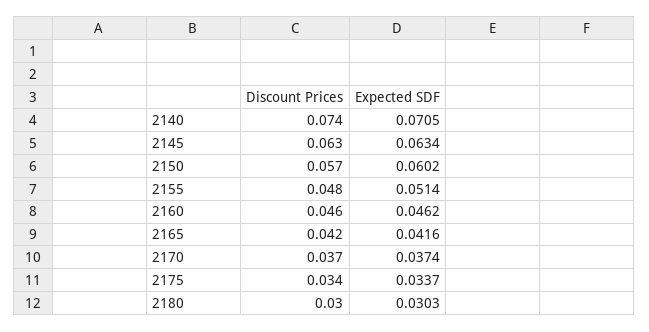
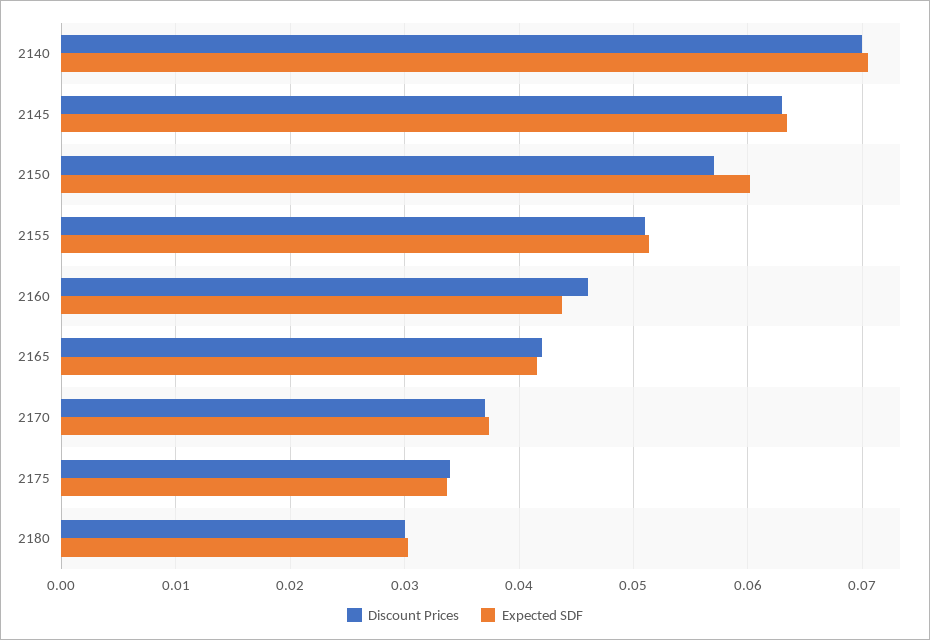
  {
    "Discount Prices": {
-     "2140": 0.074,
+     "2140": 0.07,
      "2145": 0.063,
      "2150": 0.057,
-     "2155": 0.048,
+     "2155": 0.051,
      "2160": 0.046,
      "2165": 0.042,
      "2170": 0.037,
      "2175": 0.034,
      "2180": 0.03
    },
    "Expected SDF": {
      "2140": 0.0705,
      "2145": 0.0634,
      "2150": 0.0602,
      "2155": 0.0514,
-     "2160": 0.0462,
+     "2160": 0.044,
      "2165": 0.0416,
      "2170": 0.0374,
      "2175": 0.0337,
      "2180": 0.0303
    }
  }

